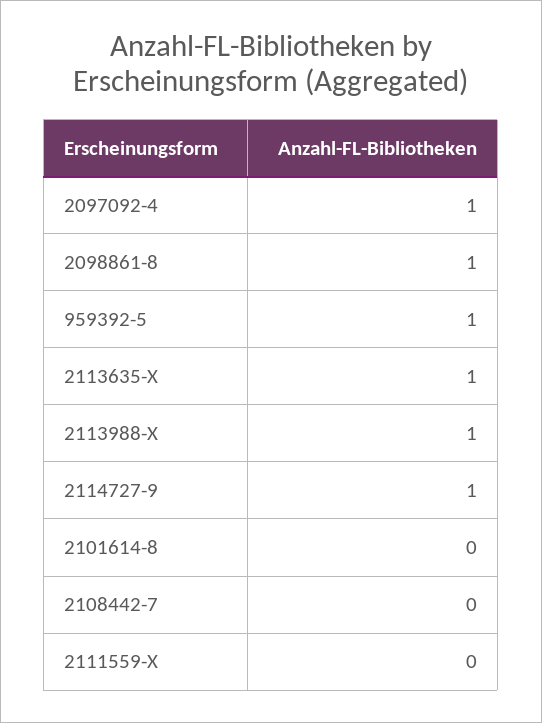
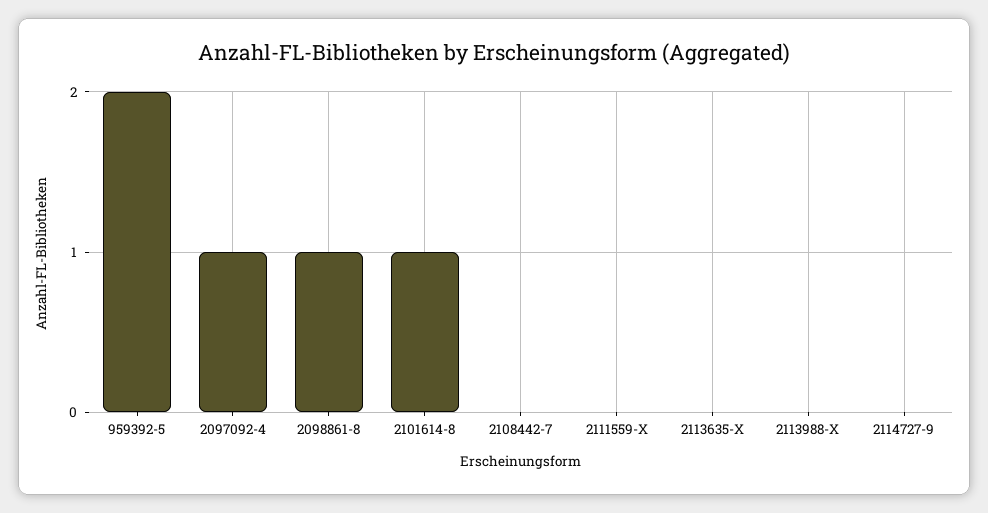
  {
    "2097092-4": 1,
    "2098861-8": 1,
-   "959392-5": 1,
+   "959392-5": 2,
-   "2113635-X": 1,
+   "2113635-X": 0,
-   "2113988-X": 1,
+   "2113988-X": 0,
-   "2114727-9": 1,
+   "2114727-9": 0,
-   "2101614-8": 0,
+   "2101614-8": 1,
    "2108442-7": 0,
    "2111559-X": 0
  }

